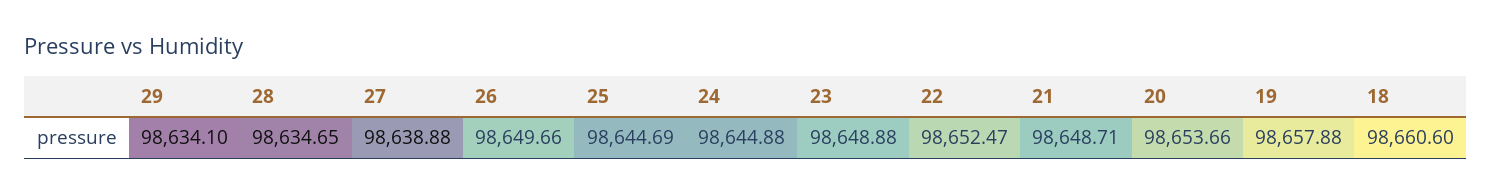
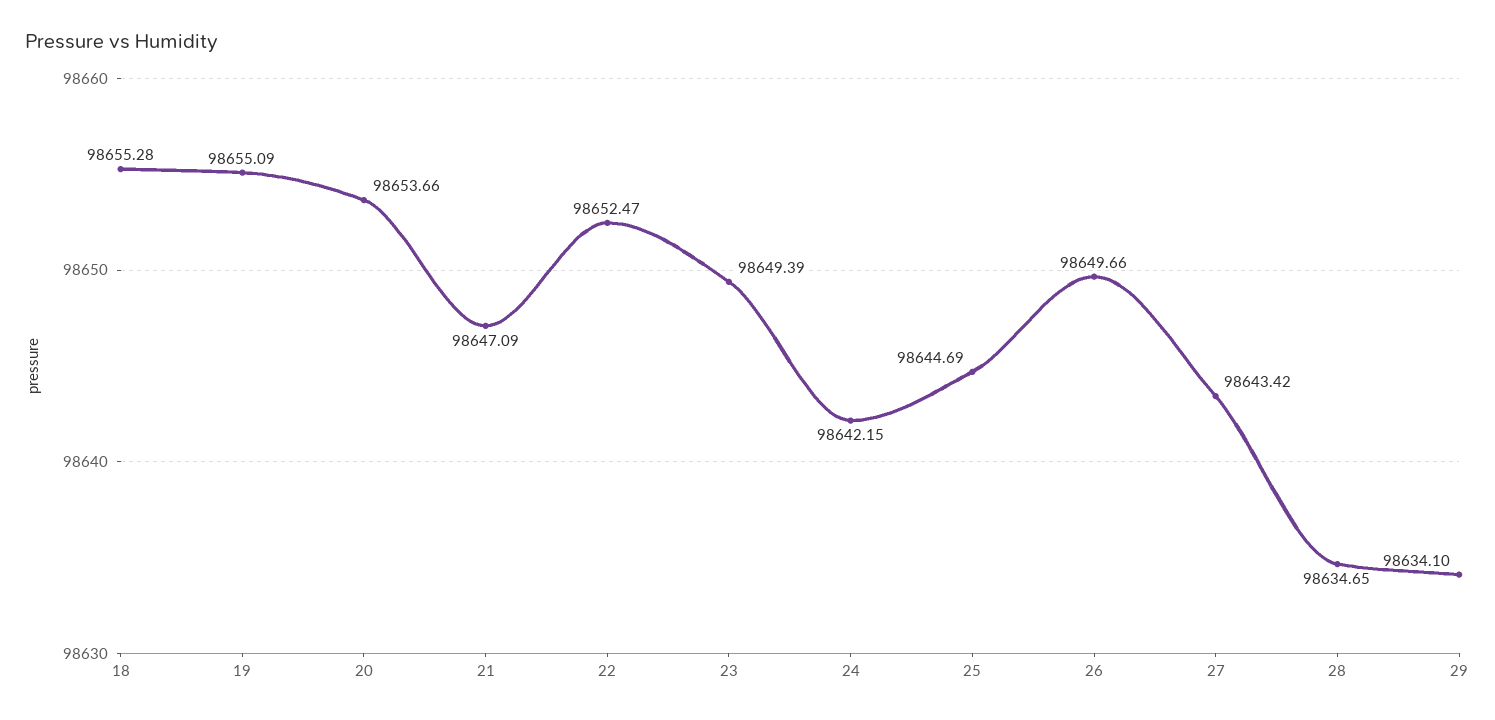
  {
    "29": 98634.1,
    "28": 98634.65,
-   "27": 98638.88,
+   "27": 98643.42,
    "26": 98649.66,
    "25": 98644.69,
-   "24": 98644.88,
+   "24": 98642.15,
-   "23": 98648.88,
+   "23": 98649.39,
    "22": 98652.47,
-   "21": 98648.71,
+   "21": 98647.09,
    "20": 98653.66,
-   "19": 98657.88,
+   "19": 98655.09,
-   "18": 98660.6
+   "18": 98655.28
  }

